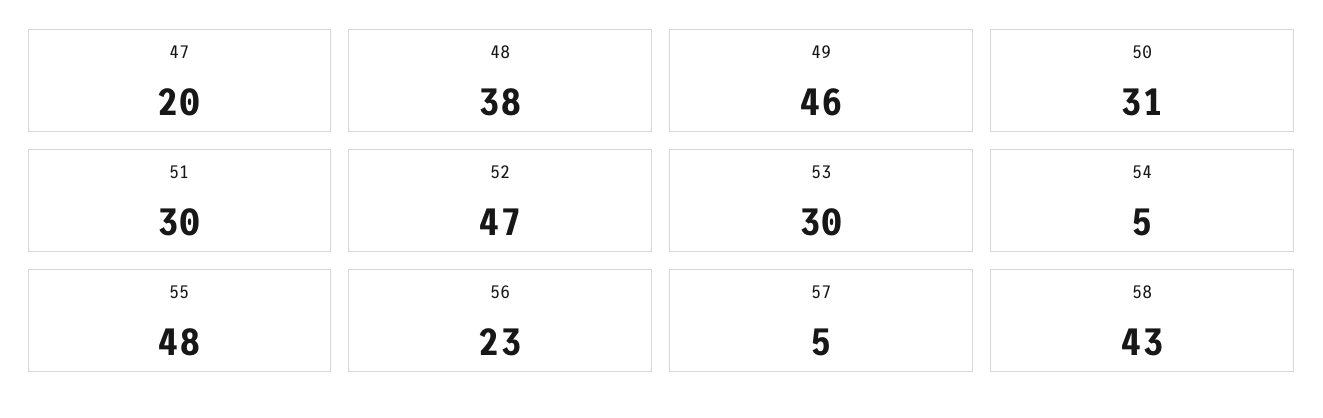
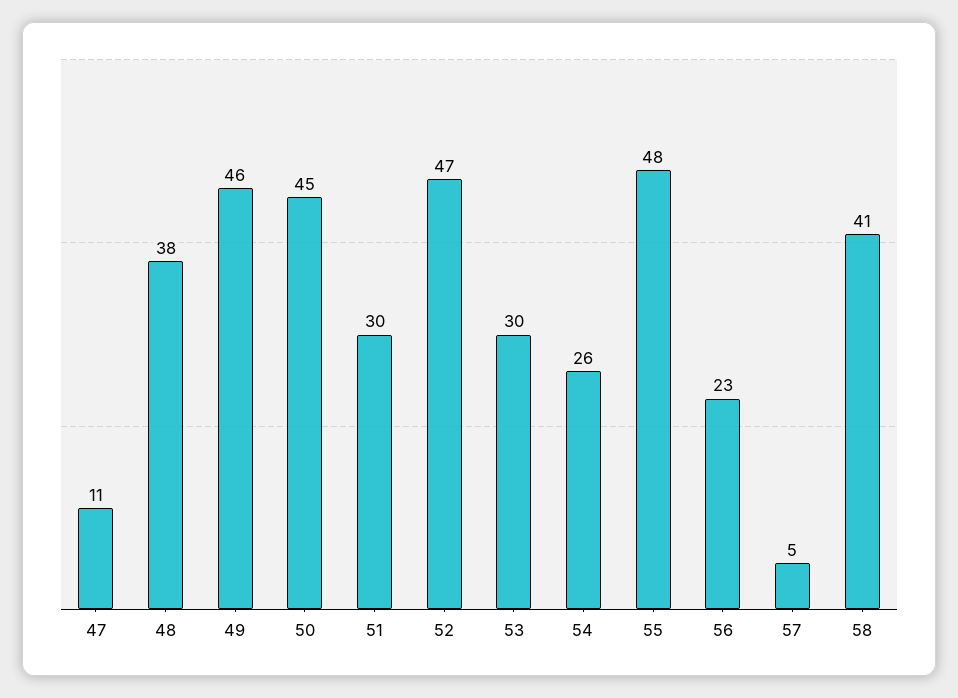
  {
-   "47": 20,
+   "47": 11,
    "48": 38,
    "49": 46,
-   "50": 31,
+   "50": 45,
    "51": 30,
    "52": 47,
    "53": 30,
-   "54": 5,
+   "54": 26,
    "55": 48,
    "56": 23,
    "57": 5,
-   "58": 43
+   "58": 41
  }

